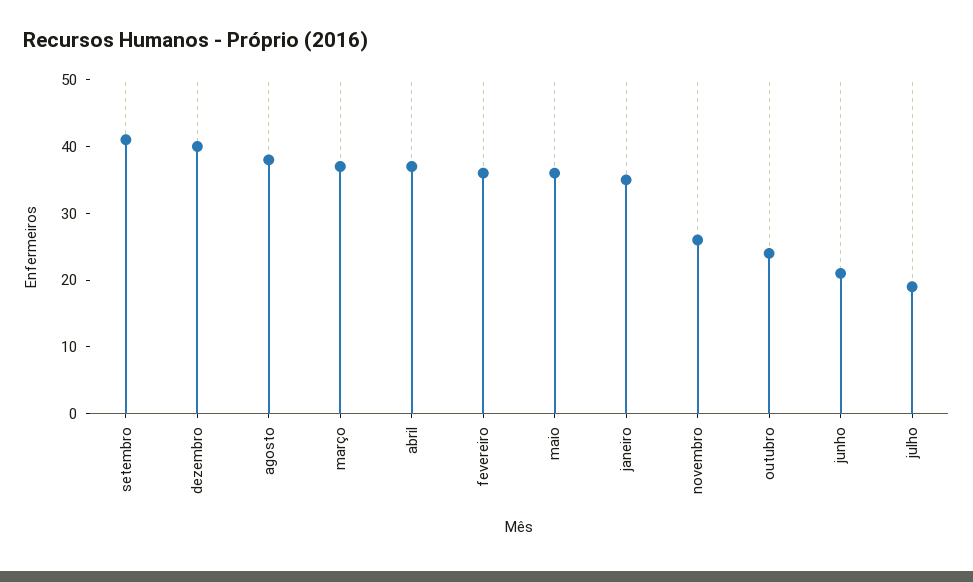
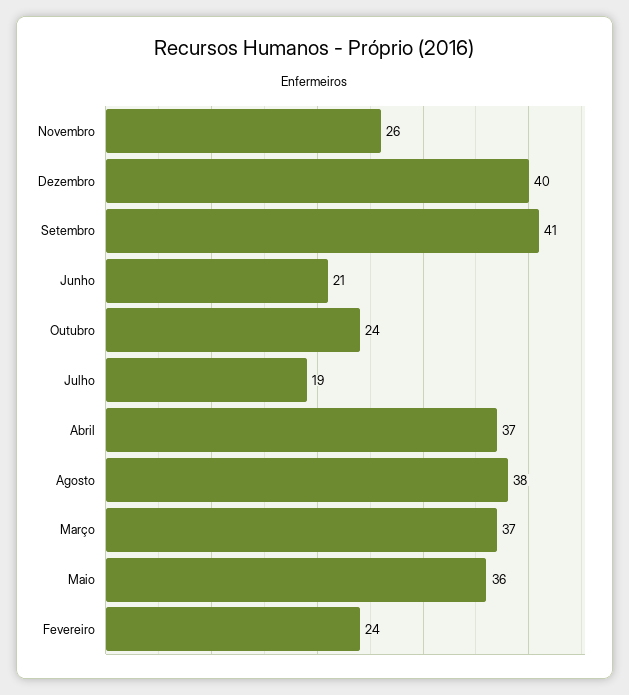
  {
    "setembro": 41,
    "dezembro": 40,
    "agosto": 38,
    "março": 37,
    "abril": 37,
-   "fevereiro": 35,
+   "fevereiro": 24,
    "maio": 36,
-   "janeiro": 35,
    "novembro": 26,
    "outubro": 24,
    "junho": 21,
    "julho": 19
  }

